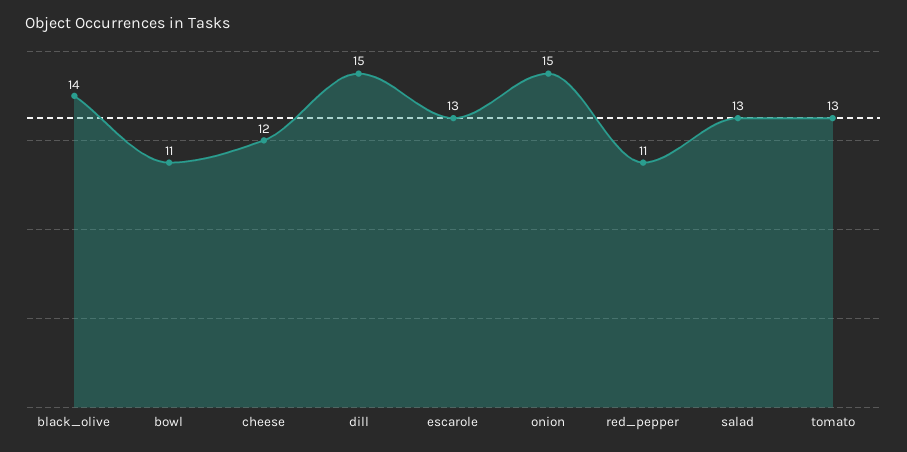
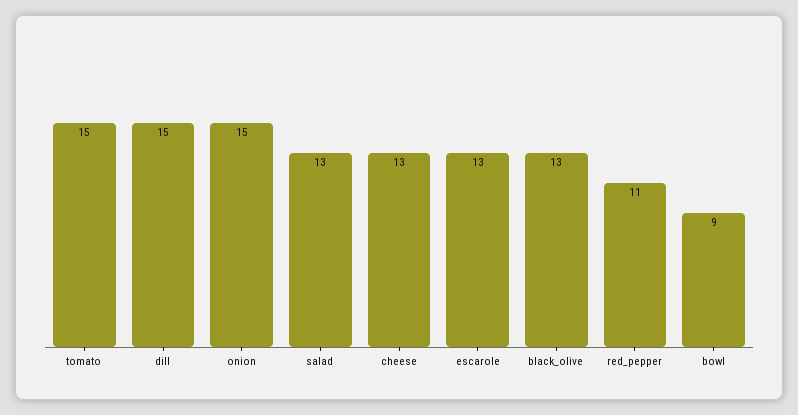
  {
-   "black_olive": 14,
+   "black_olive": 13,
-   "bowl": 11,
+   "bowl": 9,
-   "cheese": 12,
+   "cheese": 13,
    "dill": 15,
    "escarole": 13,
    "onion": 15,
    "red_pepper": 11,
    "salad": 13,
-   "tomato": 13
+   "tomato": 15
  }

